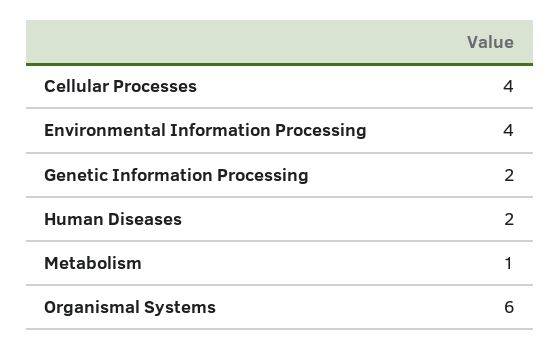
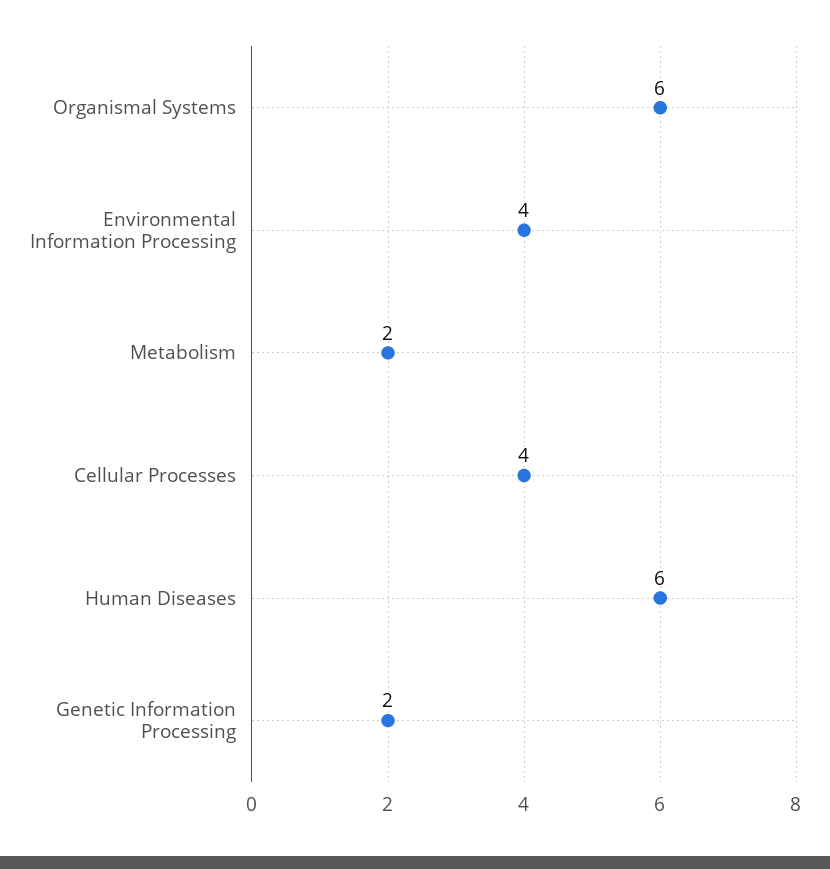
  {
    "Cellular Processes": 4,
    "Environmental Information Processing": 4,
    "Genetic Information Processing": 2,
-   "Human Diseases": 2,
+   "Human Diseases": 6,
-   "Metabolism": 1,
+   "Metabolism": 2,
    "Organismal Systems": 6
  }

